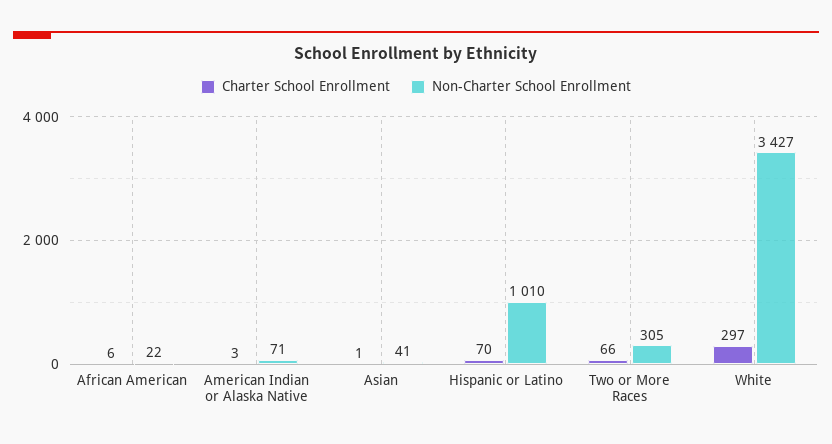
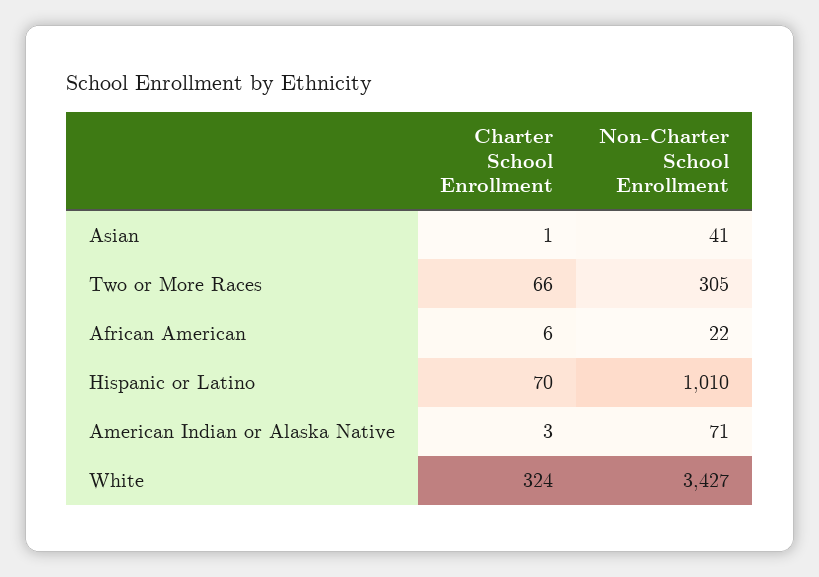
  {
    "Charter School Enrollment": {
      "African American": 6,
      "American Indian or Alaska Native": 3,
      "Asian": 1,
      "Hispanic or Latino": 70,
      "Two or More Races": 66,
-     "White": 297
+     "White": 324
    },
    "Non-Charter School Enrollment": {
      "African American": 22,
      "American Indian or Alaska Native": 71,
      "Asian": 41,
      "Hispanic or Latino": 1010,
      "Two or More Races": 305,
      "White": 3427
    }
  }

